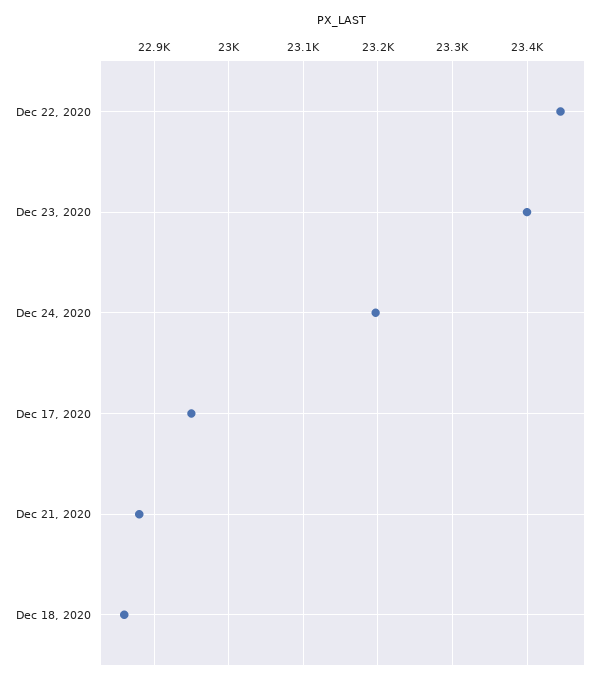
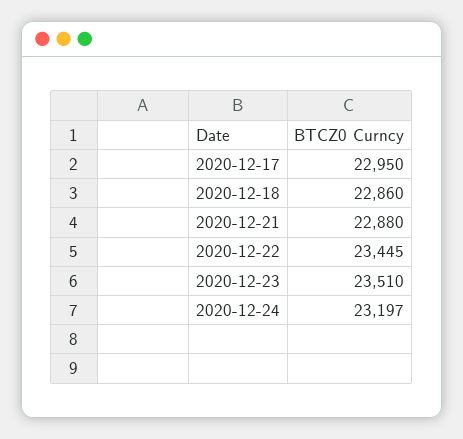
  {
    "Dec 22, 2020": 23445,
-   "Dec 23, 2020": 23400,
+   "Dec 23, 2020": 23510,
    "Dec 24, 2020": 23197,
    "Dec 17, 2020": 22950,
    "Dec 21, 2020": 22880,
    "Dec 18, 2020": 22860
  }

